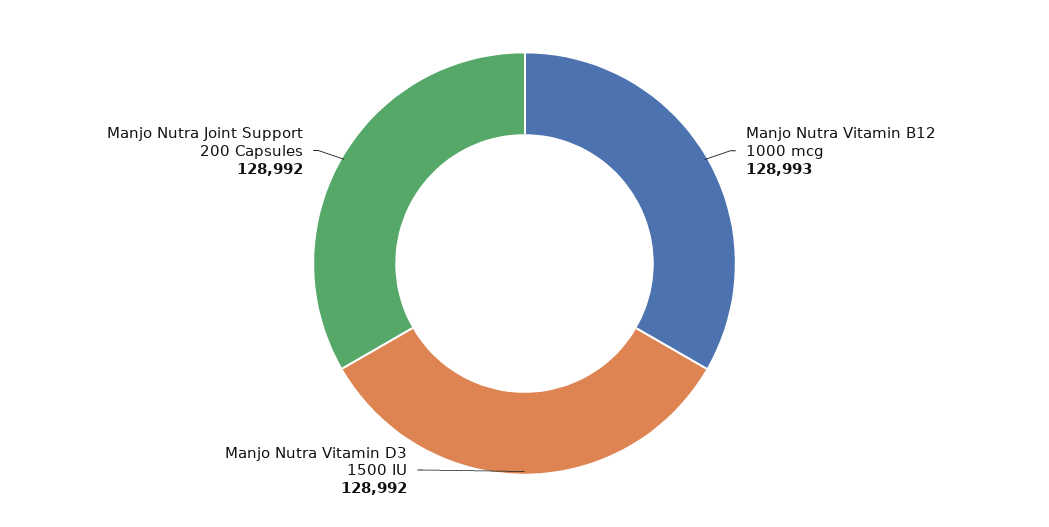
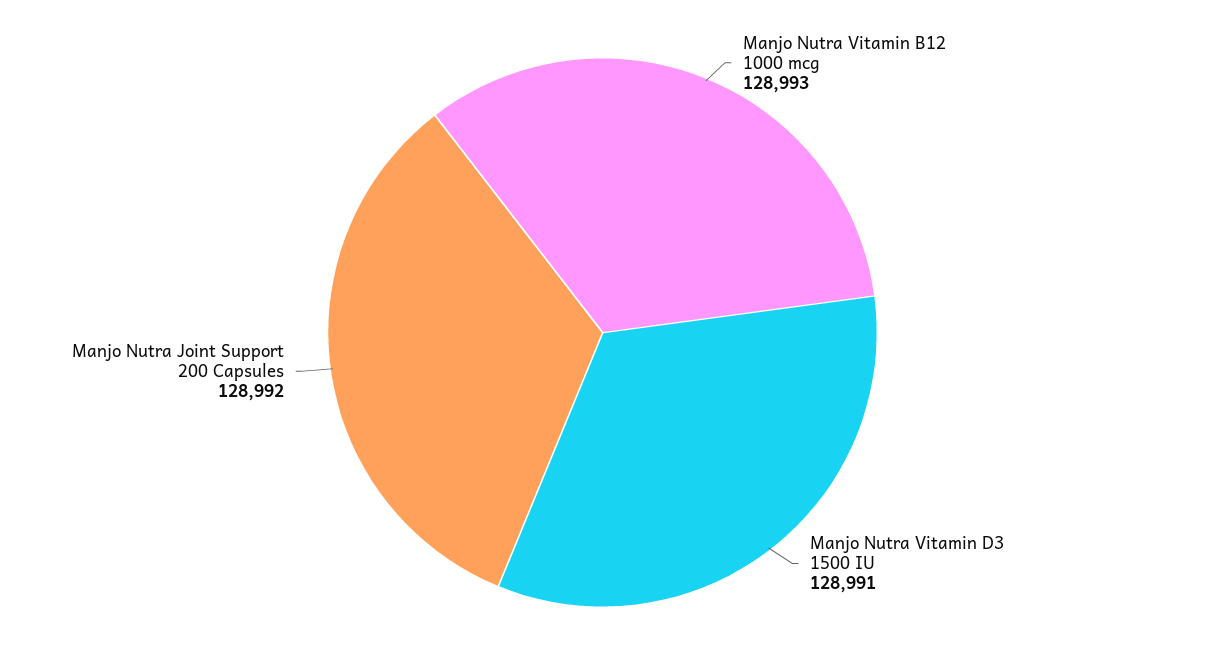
  {
    "Manjo Nutra Vitamin B12 1000 mcg": 128993,
-   "Manjo Nutra Vitamin D3 1500 IU": 128992,
+   "Manjo Nutra Vitamin D3 1500 IU": 128991,
    "Manjo Nutra Joint Support 200 Capsules": 128992
  }

